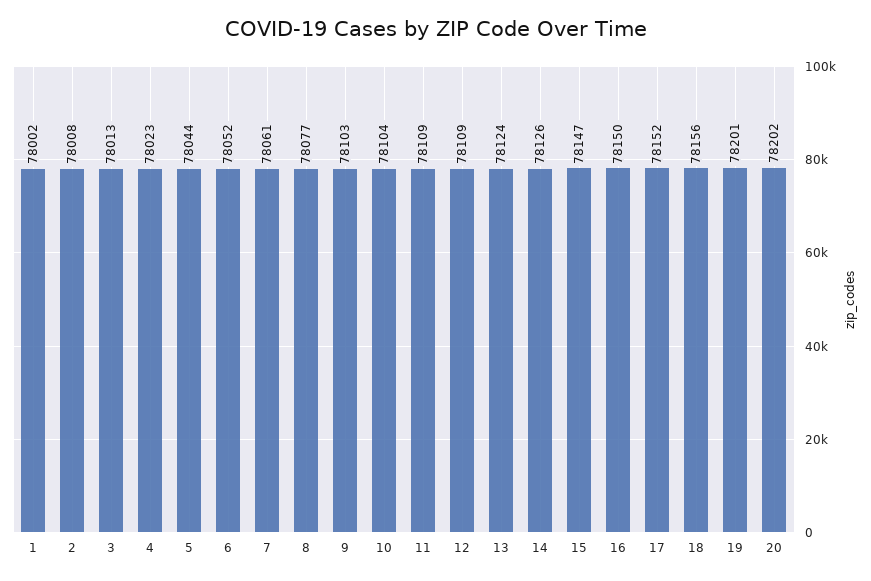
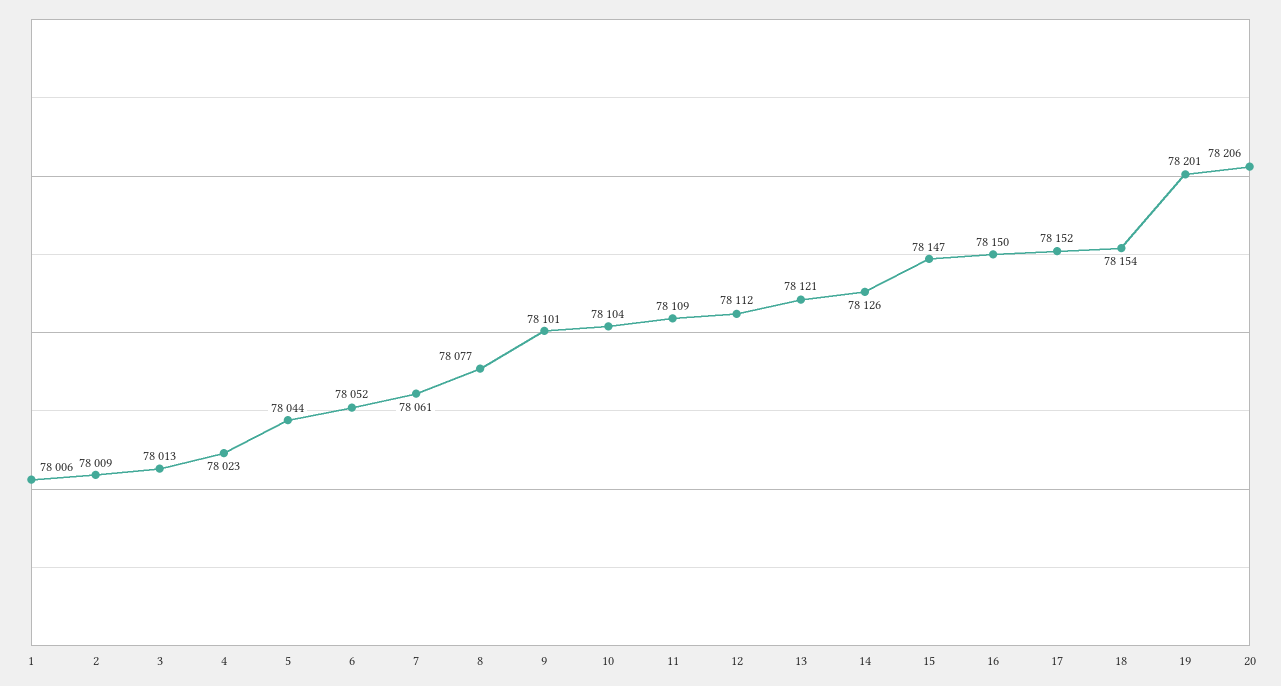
  {
-   "1": 78002,
+   "1": 78006,
-   "2": 78008,
+   "2": 78009,
    "3": 78013,
    "4": 78023,
    "5": 78044,
    "6": 78052,
    "7": 78061,
    "8": 78077,
-   "9": 78103,
+   "9": 78101,
    "10": 78104,
    "11": 78109,
-   "12": 78109,
+   "12": 78112,
-   "13": 78124,
+   "13": 78121,
    "14": 78126,
    "15": 78147,
    "16": 78150,
    "17": 78152,
-   "18": 78156,
+   "18": 78154,
    "19": 78201,
-   "20": 78202
+   "20": 78206
  }

